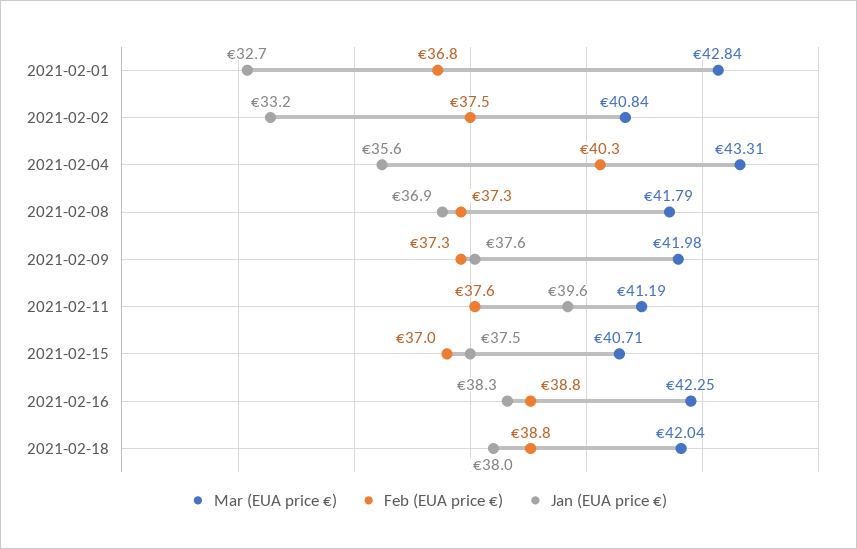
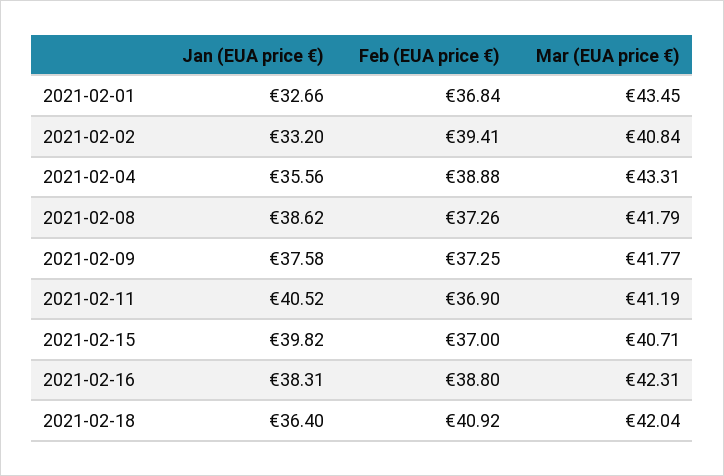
  {
    "Mar (EUA price €)": {
-     "2021-02-01": 42.84,
+     "2021-02-01": 43.45,
      "2021-02-02": 40.84,
      "2021-02-04": 43.31,
      "2021-02-08": 41.79,
-     "2021-02-09": 41.98,
+     "2021-02-09": 41.77,
      "2021-02-11": 41.19,
      "2021-02-15": 40.71,
-     "2021-02-16": 42.25,
+     "2021-02-16": 42.31,
      "2021-02-18": 42.04
    },
    "Feb (EUA price €)": {
      "2021-02-01": 36.84,
-     "2021-02-02": 37.5,
+     "2021-02-02": 39.41,
-     "2021-02-04": 40.3,
+     "2021-02-04": 38.88,
      "2021-02-08": 37.26,
      "2021-02-09": 37.25,
-     "2021-02-11": 37.6,
+     "2021-02-11": 36.9,
      "2021-02-15": 37,
      "2021-02-16": 38.8,
-     "2021-02-18": 38.8
+     "2021-02-18": 40.92
    },
    "Jan (EUA price €)": {
      "2021-02-01": 32.66,
      "2021-02-02": 33.2,
      "2021-02-04": 35.56,
-     "2021-02-08": 36.9,
+     "2021-02-08": 38.62,
      "2021-02-09": 37.58,
-     "2021-02-11": 39.6,
+     "2021-02-11": 40.52,
-     "2021-02-15": 37.5,
+     "2021-02-15": 39.82,
      "2021-02-16": 38.31,
-     "2021-02-18": 38
+     "2021-02-18": 36.4
    }
  }

